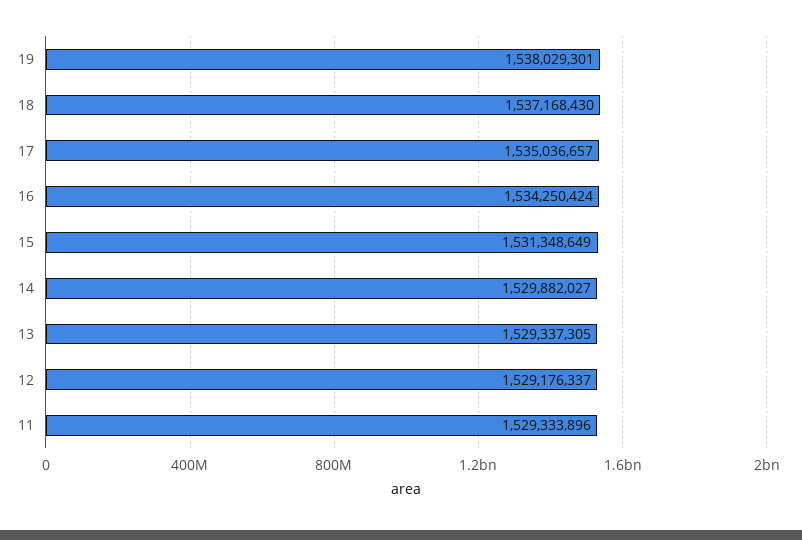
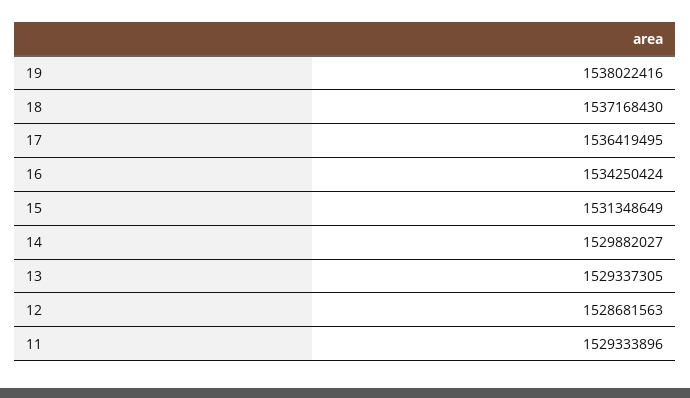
  {
-   "19": 1538029301,
+   "19": 1538022416,
    "18": 1537168430,
-   "17": 1535036657,
+   "17": 1536419495,
    "16": 1534250424,
    "15": 1531348649,
    "14": 1529882027,
    "13": 1529337305,
-   "12": 1529176337,
+   "12": 1528681563,
    "11": 1529333896
  }

